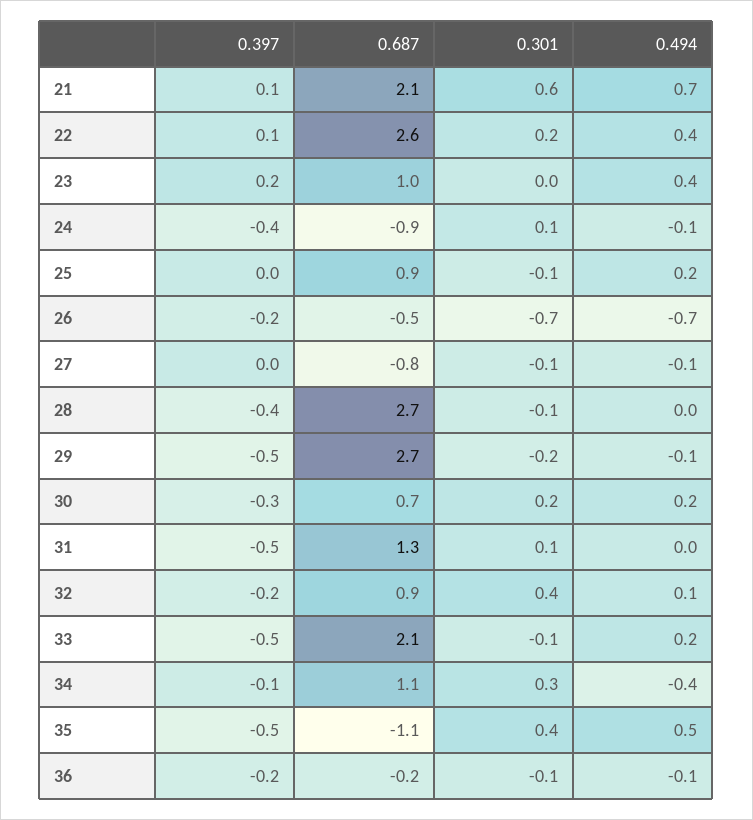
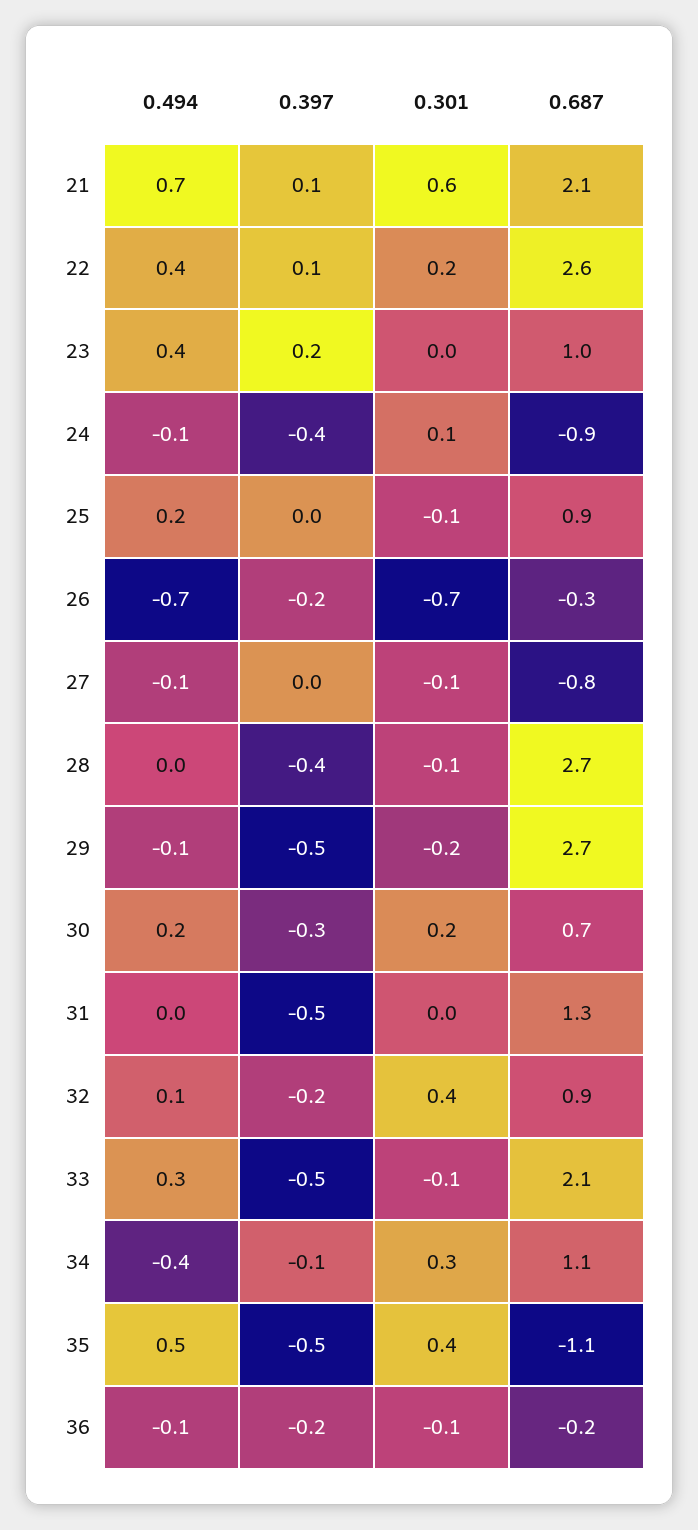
  {
    "0.397": {
      "21": 0.1,
      "22": 0.1,
      "23": 0.2,
      "24": -0.4,
      "25": 0,
      "26": -0.2,
      "27": 0,
      "28": -0.4,
      "29": -0.5,
      "30": -0.3,
      "31": -0.5,
      "32": -0.2,
      "33": -0.5,
      "34": -0.1,
      "35": -0.5,
      "36": -0.2
    },
    "0.687": {
      "21": 2.1,
      "22": 2.6,
      "23": 1,
      "24": -0.9,
      "25": 0.9,
-     "26": -0.5,
+     "26": -0.3,
      "27": -0.8,
      "28": 2.7,
      "29": 2.7,
      "30": 0.7,
      "31": 1.3,
      "32": 0.9,
      "33": 2.1,
      "34": 1.1,
      "35": -1.1,
      "36": -0.2
    },
    "0.301": {
      "21": 0.6,
      "22": 0.2,
      "23": 0,
      "24": 0.1,
      "25": -0.1,
      "26": -0.7,
      "27": -0.1,
      "28": -0.1,
      "29": -0.2,
      "30": 0.2,
-     "31": 0.1,
+     "31": 0,
      "32": 0.4,
      "33": -0.1,
      "34": 0.3,
      "35": 0.4,
      "36": -0.1
    },
    "0.494": {
      "21": 0.7,
      "22": 0.4,
      "23": 0.4,
      "24": -0.1,
      "25": 0.2,
      "26": -0.7,
      "27": -0.1,
      "28": 0,
      "29": -0.1,
      "30": 0.2,
      "31": 0,
      "32": 0.1,
-     "33": 0.2,
+     "33": 0.3,
      "34": -0.4,
      "35": 0.5,
      "36": -0.1
    }
  }

